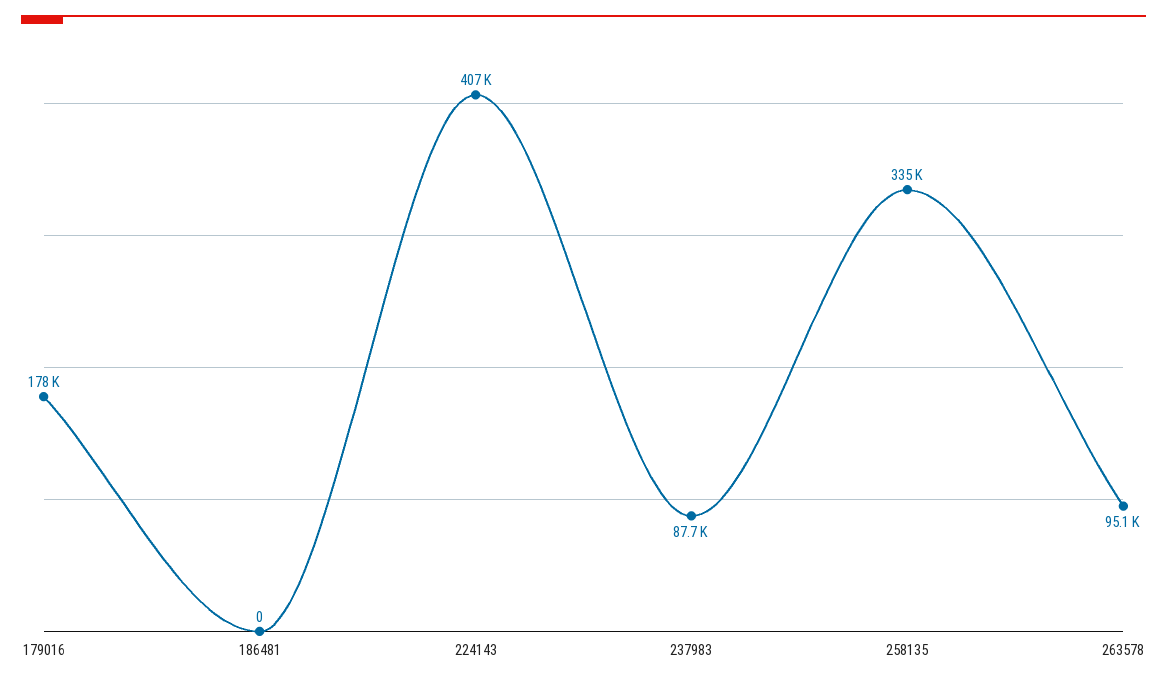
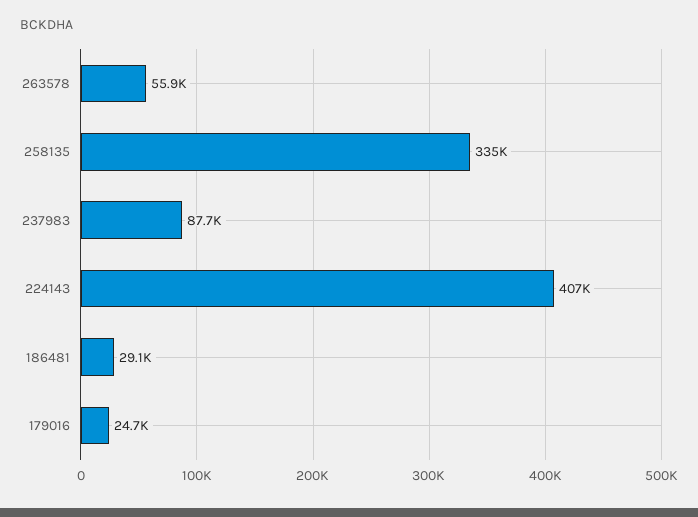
  {
-   "179016": 178000,
+   "179016": 24700,
-   "186481": 0,
+   "186481": 29100,
    "224143": 407000,
    "237983": 87700,
    "258135": 335000,
-   "263578": 95100
+   "263578": 55900
  }

